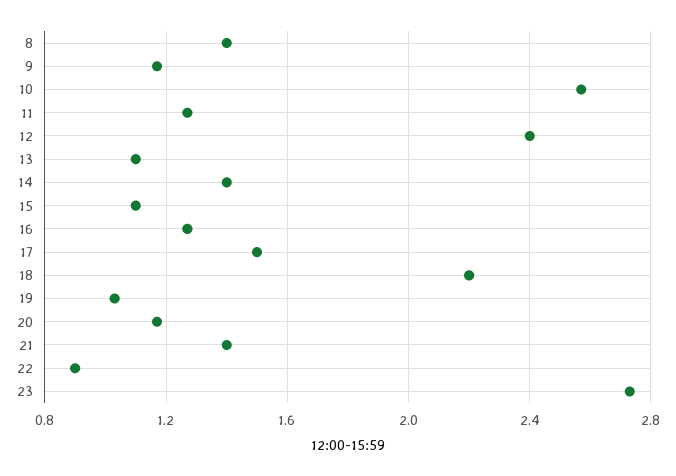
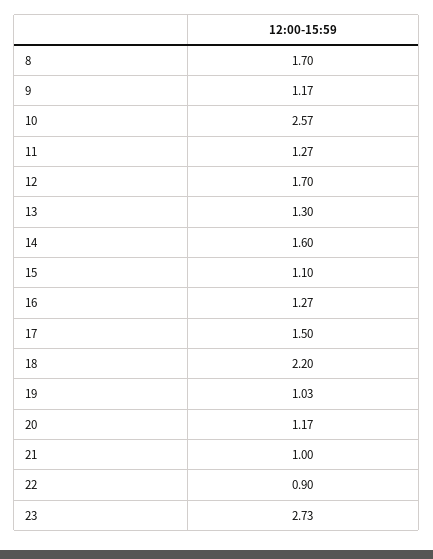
  {
-   "8": 1.4,
+   "8": 1.7,
    "9": 1.17,
    "10": 2.57,
    "11": 1.27,
-   "12": 2.4,
+   "12": 1.7,
-   "13": 1.1,
+   "13": 1.3,
-   "14": 1.4,
+   "14": 1.6,
    "15": 1.1,
    "16": 1.27,
    "17": 1.5,
    "18": 2.2,
    "19": 1.03,
    "20": 1.17,
-   "21": 1.4,
+   "21": 1,
    "22": 0.9,
    "23": 2.73
  }

